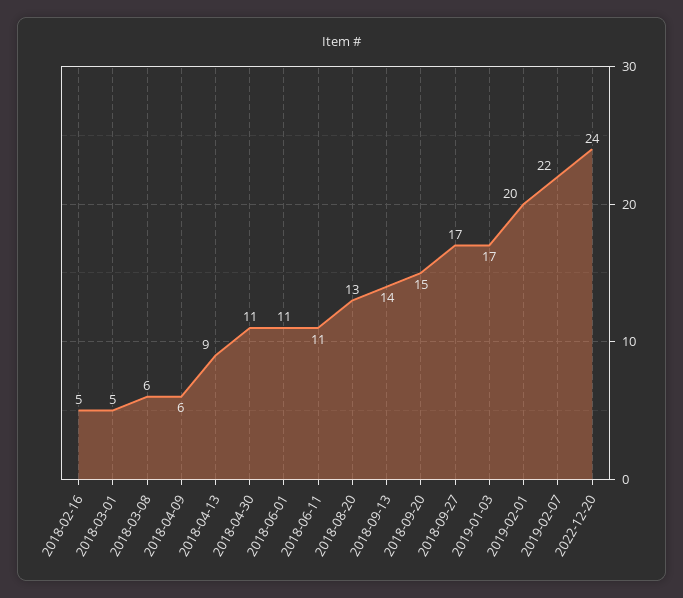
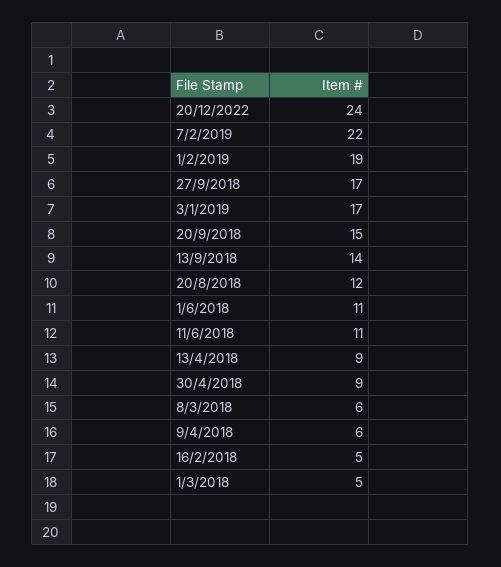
  {
    "2018-02-16": 5,
    "2018-03-01": 5,
    "2018-03-08": 6,
    "2018-04-09": 6,
    "2018-04-13": 9,
-   "2018-04-30": 11,
+   "2018-04-30": 9,
    "2018-06-01": 11,
    "2018-06-11": 11,
-   "2018-08-20": 13,
+   "2018-08-20": 12,
    "2018-09-13": 14,
    "2018-09-20": 15,
    "2018-09-27": 17,
    "2019-01-03": 17,
-   "2019-02-01": 20,
+   "2019-02-01": 19,
    "2019-02-07": 22,
    "2022-12-20": 24
  }

